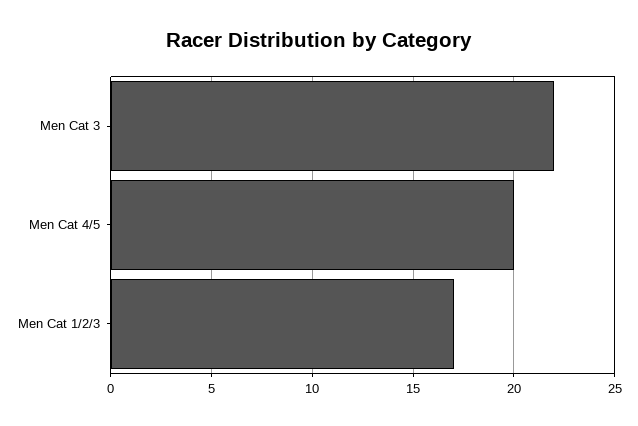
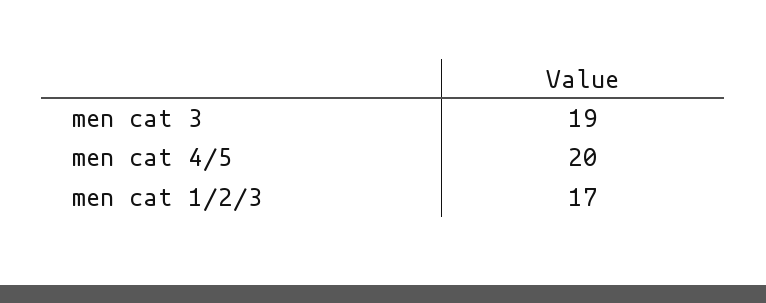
  {
-   "Men Cat 3": 22,
+   "Men Cat 3": 19,
    "Men Cat 4/5": 20,
    "Men Cat 1/2/3": 17
  }

